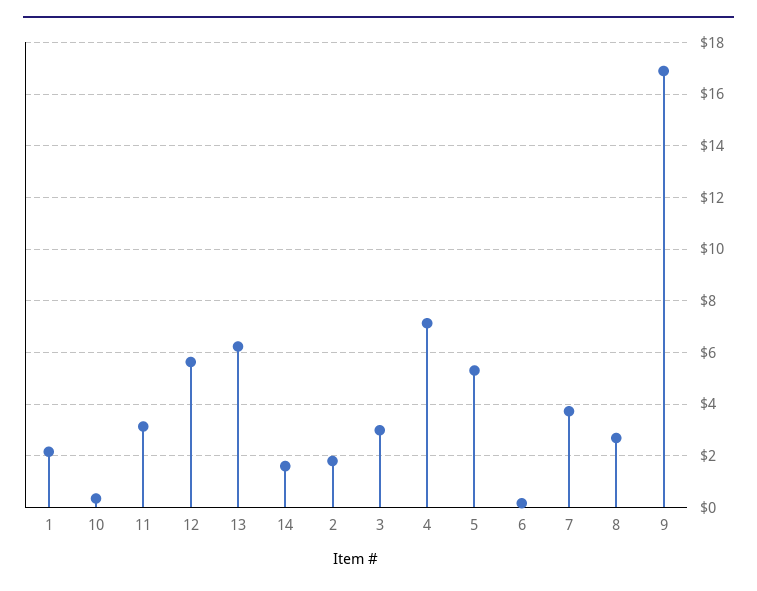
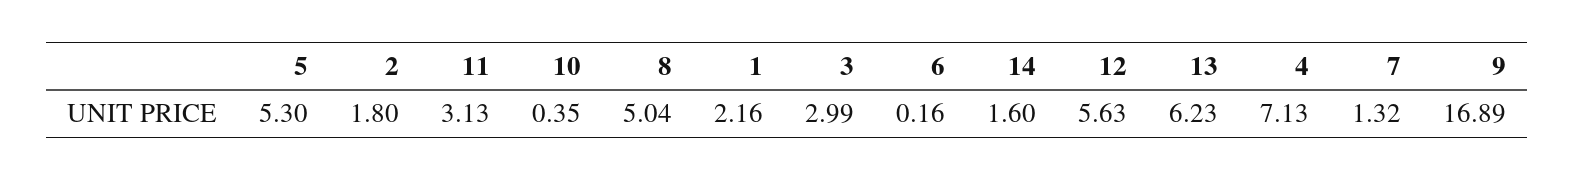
  {
    "1": 2.16,
    "10": 0.35,
    "11": 3.13,
    "12": 5.63,
    "13": 6.23,
    "14": 1.6,
    "2": 1.8,
    "3": 2.99,
    "4": 7.13,
    "5": 5.3,
    "6": 0.16,
-   "7": 3.75,
+   "7": 1.32,
-   "8": 2.75,
+   "8": 5.04,
    "9": 16.89
  }

